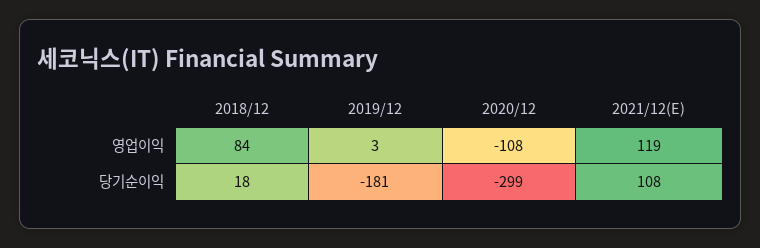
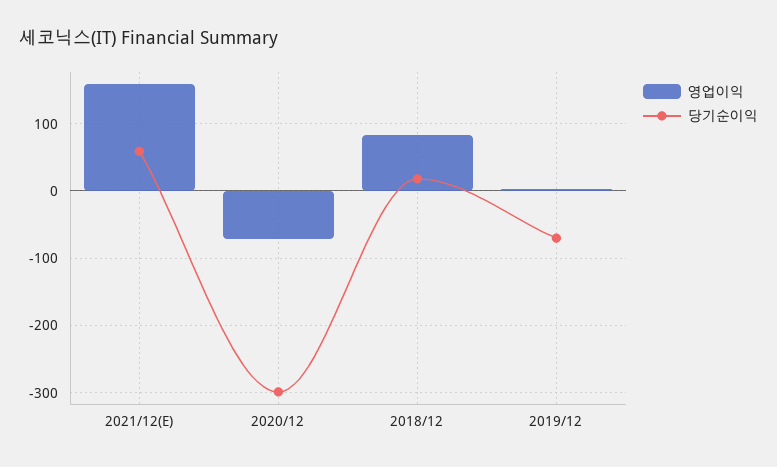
  {
    "영업이익": {
      "2018/12": 84,
      "2019/12": 3,
-     "2020/12": -108,
+     "2020/12": -70,
-     "2021/12(E)": 119
+     "2021/12(E)": 160
    },
    "당기순이익": {
      "2018/12": 18,
-     "2019/12": -181,
+     "2019/12": -70,
      "2020/12": -299,
-     "2021/12(E)": 108
+     "2021/12(E)": 60
    }
  }

